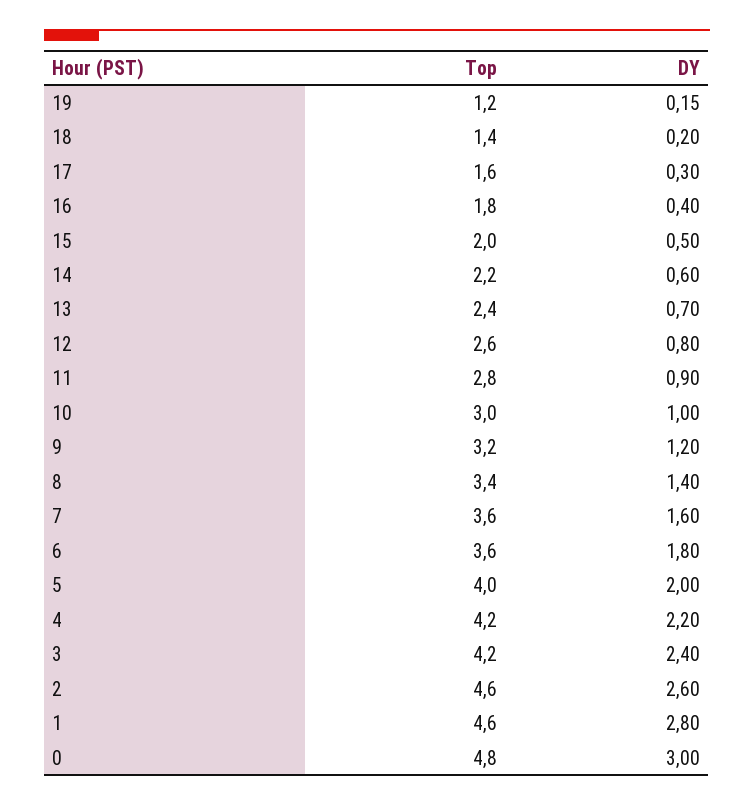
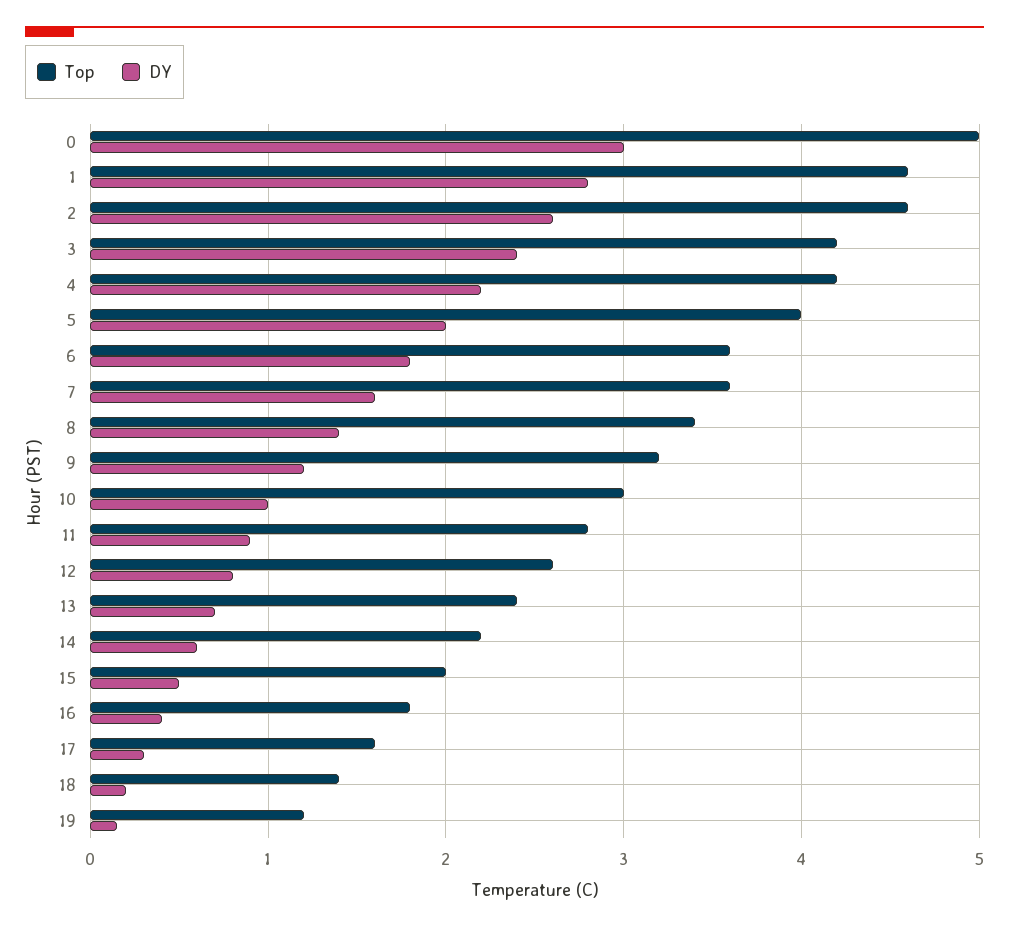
  {
    "Top": {
      "19": 1.2,
      "18": 1.4,
      "17": 1.6,
      "16": 1.8,
      "15": 2,
      "14": 2.2,
      "13": 2.4,
      "12": 2.6,
      "11": 2.8,
      "10": 3,
      "9": 3.2,
      "8": 3.4,
      "7": 3.6,
      "6": 3.6,
      "5": 4,
      "4": 4.2,
      "3": 4.2,
      "2": 4.6,
      "1": 4.6,
-     "0": 4.8
+     "0": 5
    },
    "DY": {
      "19": 0.15,
      "18": 0.2,
      "17": 0.3,
      "16": 0.4,
      "15": 0.5,
      "14": 0.6,
      "13": 0.7,
      "12": 0.8,
      "11": 0.9,
      "10": 1,
      "9": 1.2,
      "8": 1.4,
      "7": 1.6,
      "6": 1.8,
      "5": 2,
      "4": 2.2,
      "3": 2.4,
      "2": 2.6,
      "1": 2.8,
      "0": 3
    }
  }

